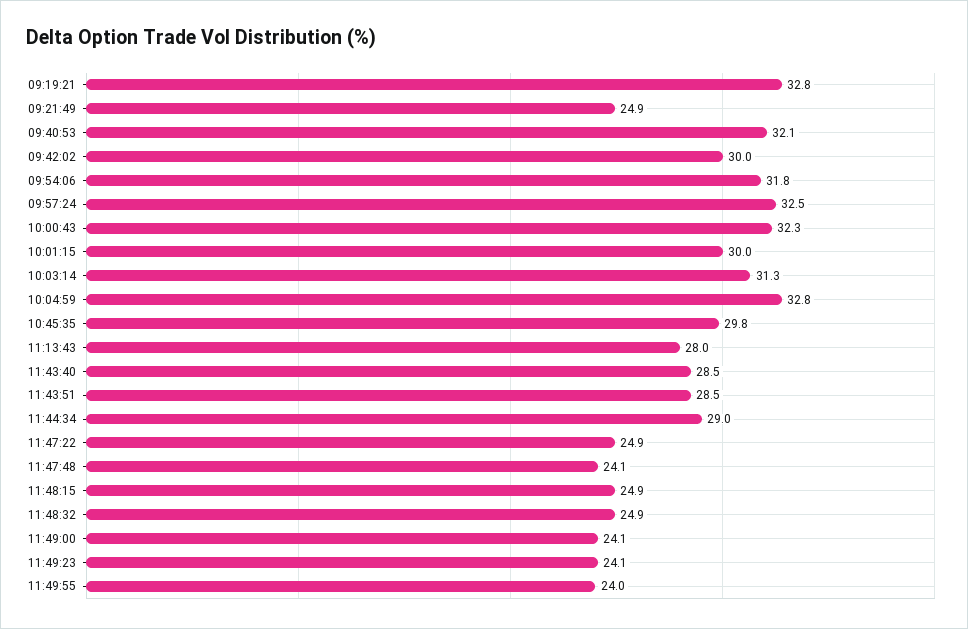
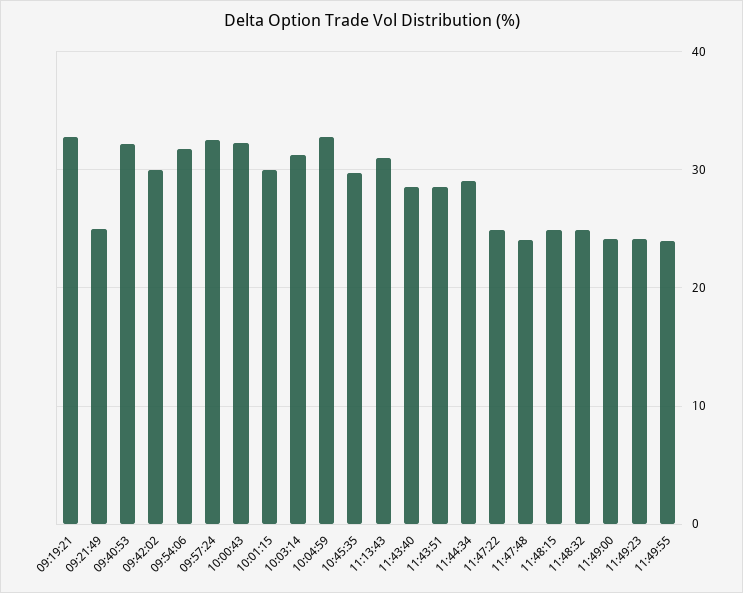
  {
    "09:19:21": 32.8,
    "09:21:49": 24.9,
    "09:40:53": 32.1,
    "09:42:02": 30,
    "09:54:06": 31.8,
    "09:57:24": 32.5,
    "10:00:43": 32.3,
    "10:01:15": 30,
    "10:03:14": 31.3,
    "10:04:59": 32.8,
    "10:45:35": 29.8,
-   "11:13:43": 28,
+   "11:13:43": 31,
    "11:43:40": 28.5,
    "11:43:51": 28.5,
    "11:44:34": 29,
    "11:47:22": 24.9,
    "11:47:48": 24.1,
    "11:48:15": 24.9,
    "11:48:32": 24.9,
    "11:49:00": 24.1,
    "11:49:23": 24.1,
    "11:49:55": 24
  }

